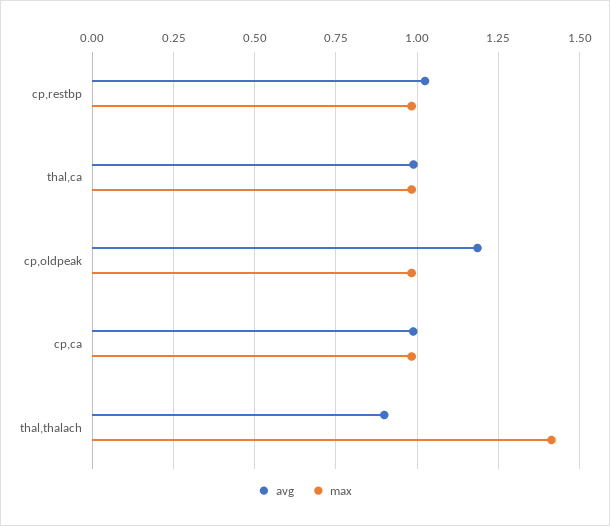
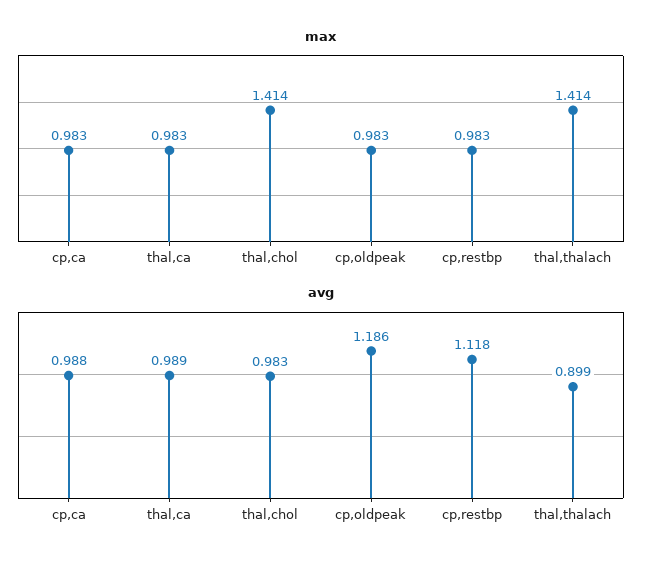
  {
    "avg": {
-     "cp,restbp": 1.025,
+     "cp,restbp": 1.118,
      "thal,ca": 0.989,
      "cp,oldpeak": 1.186,
      "cp,ca": 0.988,
-     "thal,thalach": 0.899
+     "thal,thalach": 0.899,
+     "thal,chol": 0.983
    },
    "max": {
      "cp,restbp": 0.983,
      "thal,ca": 0.983,
      "cp,oldpeak": 0.983,
      "cp,ca": 0.983,
-     "thal,thalach": 1.414
+     "thal,thalach": 1.414,
+     "thal,chol": 1.414
    }
  }

